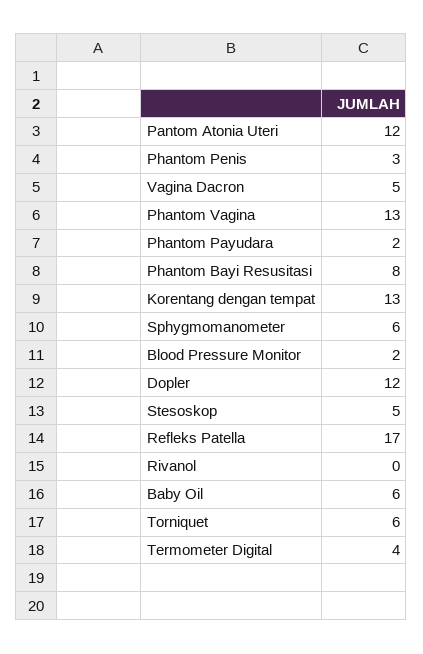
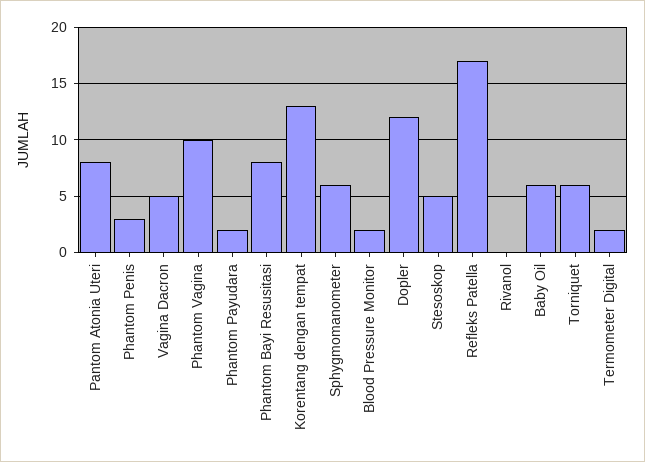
  {
-   "Pantom Atonia Uteri": 12,
+   "Pantom Atonia Uteri": 8,
    "Phantom Penis": 3,
    "Vagina Dacron": 5,
-   "Phantom Vagina": 13,
+   "Phantom Vagina": 10,
    "Phantom Payudara": 2,
    "Phantom Bayi Resusitasi": 8,
    "Korentang dengan tempat": 13,
    "Sphygmomanometer": 6,
    "Blood Pressure Monitor": 2,
    "Dopler": 12,
    "Stesoskop": 5,
    "Refleks Patella": 17,
    "Rivanol": 0,
    "Baby Oil": 6,
    "Torniquet": 6,
-   "Termometer Digital": 4
+   "Termometer Digital": 2
  }

